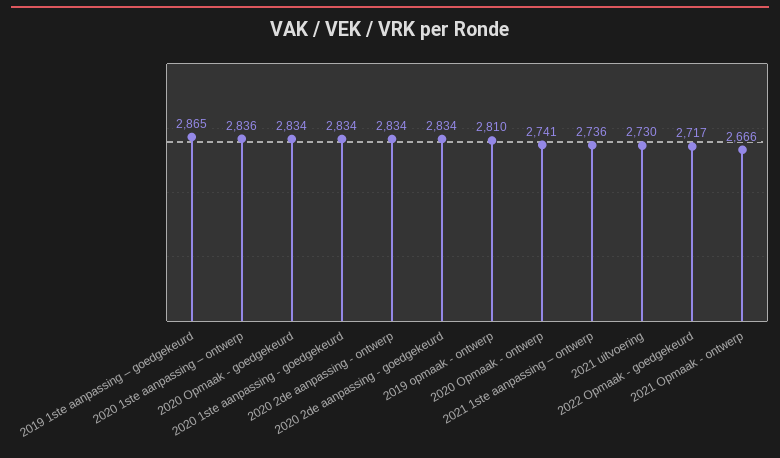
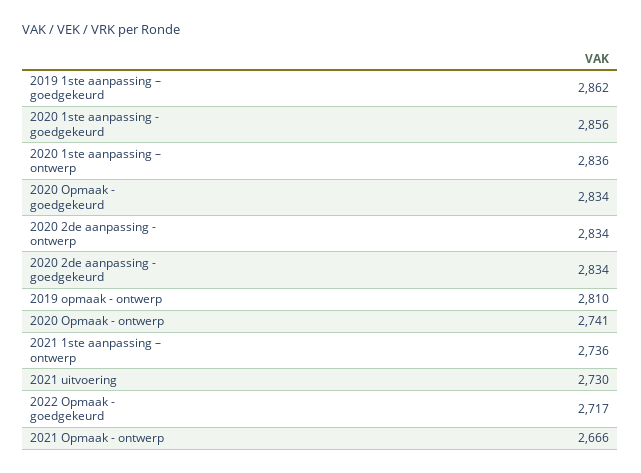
  {
-   "2019 1ste aanpassing – goedgekeurd": 2865,
+   "2019 1ste aanpassing – goedgekeurd": 2862,
    "2020 1ste aanpassing – ontwerp": 2836,
    "2020 Opmaak - goedgekeurd": 2834,
-   "2020 1ste aanpassing - goedgekeurd": 2834,
+   "2020 1ste aanpassing - goedgekeurd": 2856,
    "2020 2de aanpassing - ontwerp": 2834,
    "2020 2de aanpassing - goedgekeurd": 2834,
    "2019 opmaak - ontwerp": 2810,
    "2020 Opmaak - ontwerp": 2741,
    "2021 1ste aanpassing – ontwerp": 2736,
    "2021 uitvoering": 2730,
    "2022 Opmaak - goedgekeurd": 2717,
    "2021 Opmaak - ontwerp": 2666
  }

